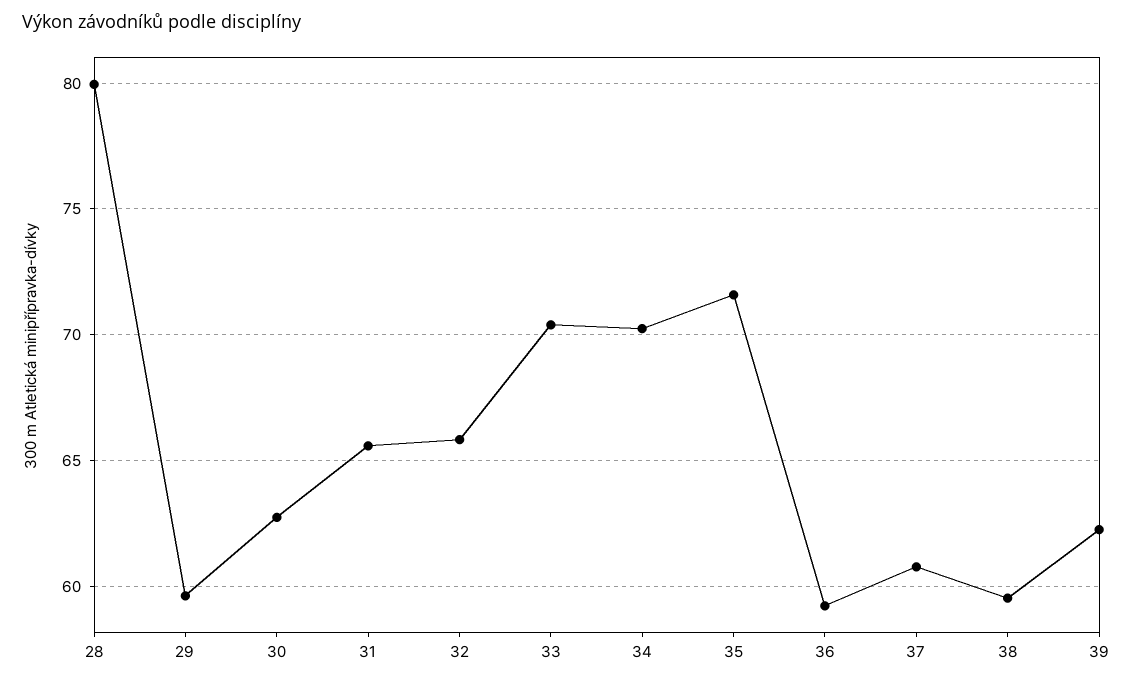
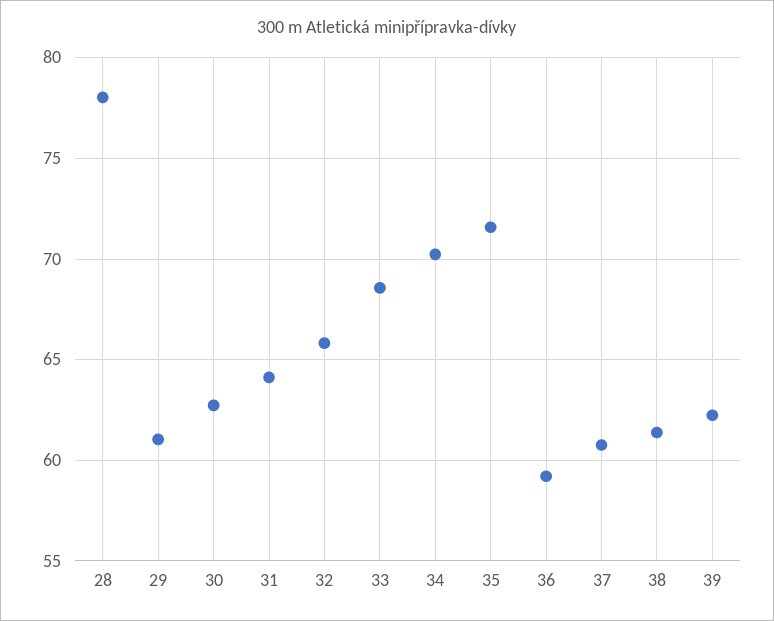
  {
-   "28": 80,
+   "28": 78,
-   "29": 59.5,
+   "29": 61,
    "30": 62.5,
-   "31": 65.5,
+   "31": 64,
    "32": 66,
-   "33": 70.5,
+   "33": 68.5,
    "34": 70,
    "35": 71.5,
    "36": 59,
    "37": 61,
-   "38": 59.5,
+   "38": 61.5,
    "39": 62
  }

